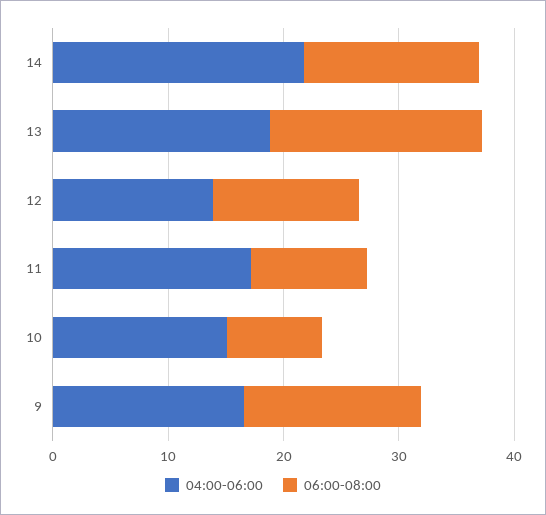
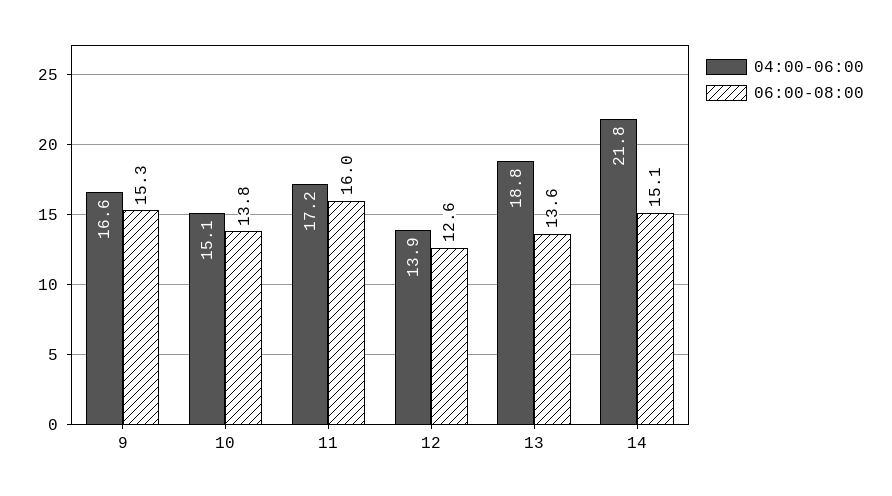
  {
    "04:00-06:00": {
      "14": 21.8,
      "13": 18.8,
      "12": 13.9,
      "11": 17.2,
      "10": 15.1,
      "9": 16.6
    },
    "06:00-08:00": {
      "14": 15.1,
-     "13": 18,
+     "13": 13.6,
      "12": 12.6,
-     "11": 10,
+     "11": 16,
-     "10": 8,
+     "10": 13.8,
      "9": 15.3
    }
  }

